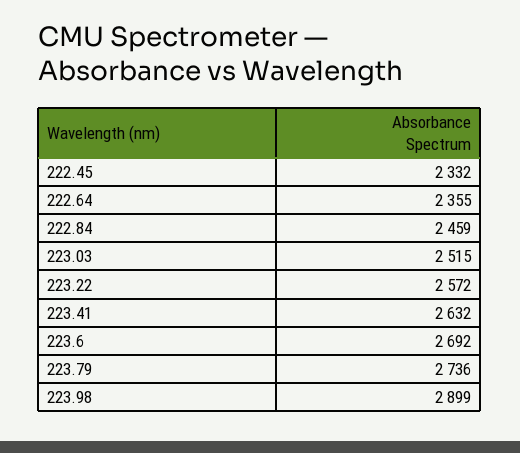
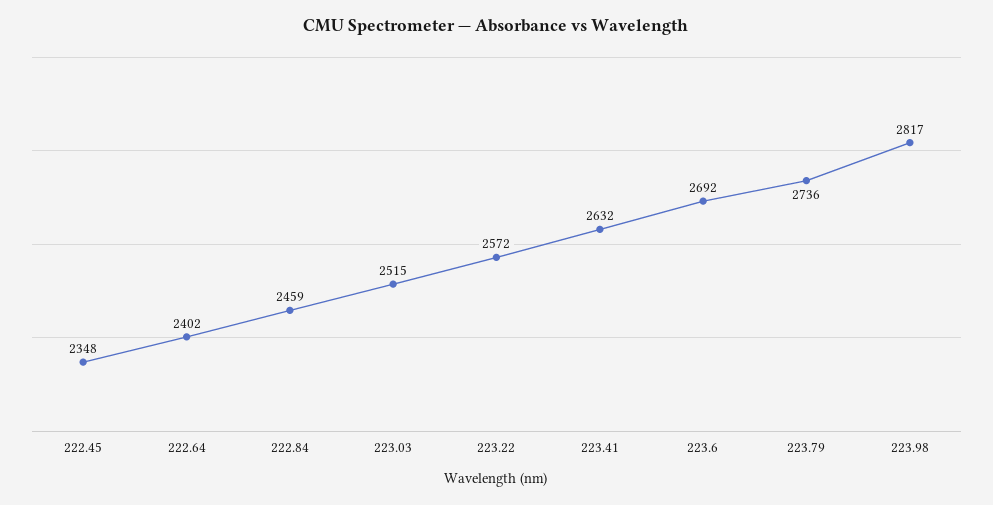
  {
-   "222.45": 2332,
+   "222.45": 2348,
-   "222.64": 2355,
+   "222.64": 2402,
    "222.84": 2459,
    "223.03": 2515,
    "223.22": 2572,
    "223.41": 2632,
    "223.6": 2692,
    "223.79": 2736,
-   "223.98": 2899
+   "223.98": 2817
  }

